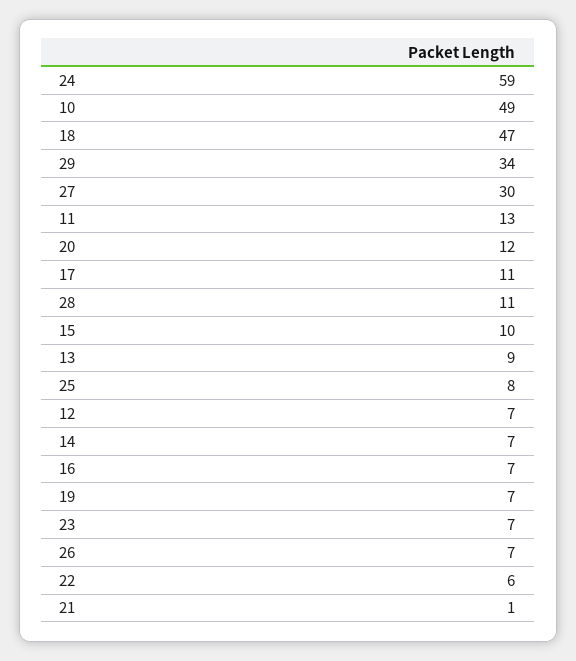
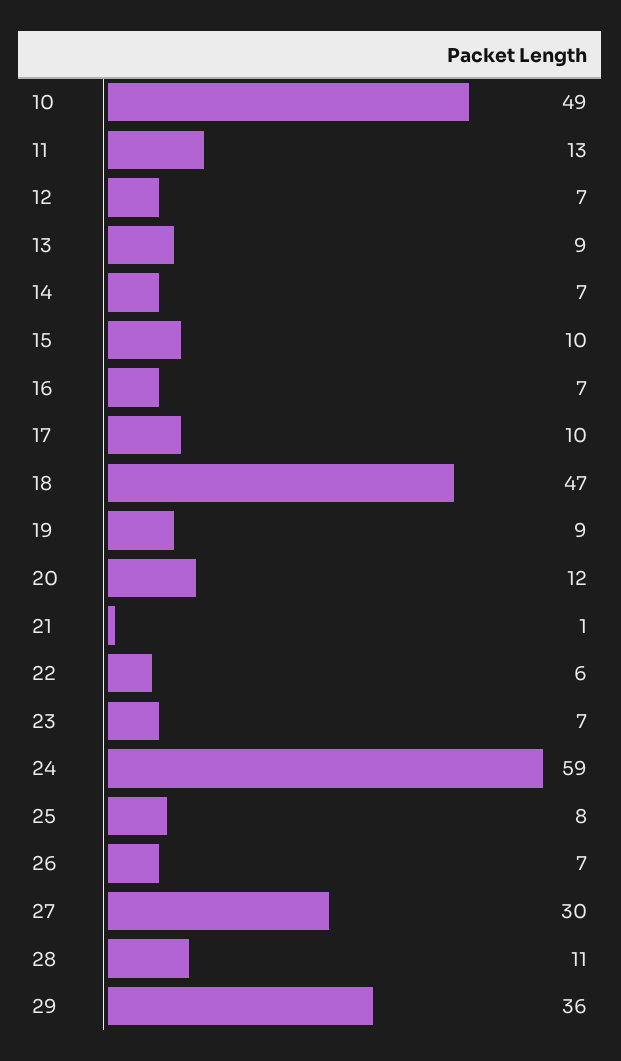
  {
    "24": 59,
    "10": 49,
    "18": 47,
-   "29": 34,
+   "29": 36,
    "27": 30,
    "11": 13,
    "20": 12,
-   "17": 11,
+   "17": 10,
    "28": 11,
    "15": 10,
    "13": 9,
    "25": 8,
    "12": 7,
    "14": 7,
    "16": 7,
-   "19": 7,
+   "19": 9,
    "23": 7,
    "26": 7,
    "22": 6,
    "21": 1
  }

